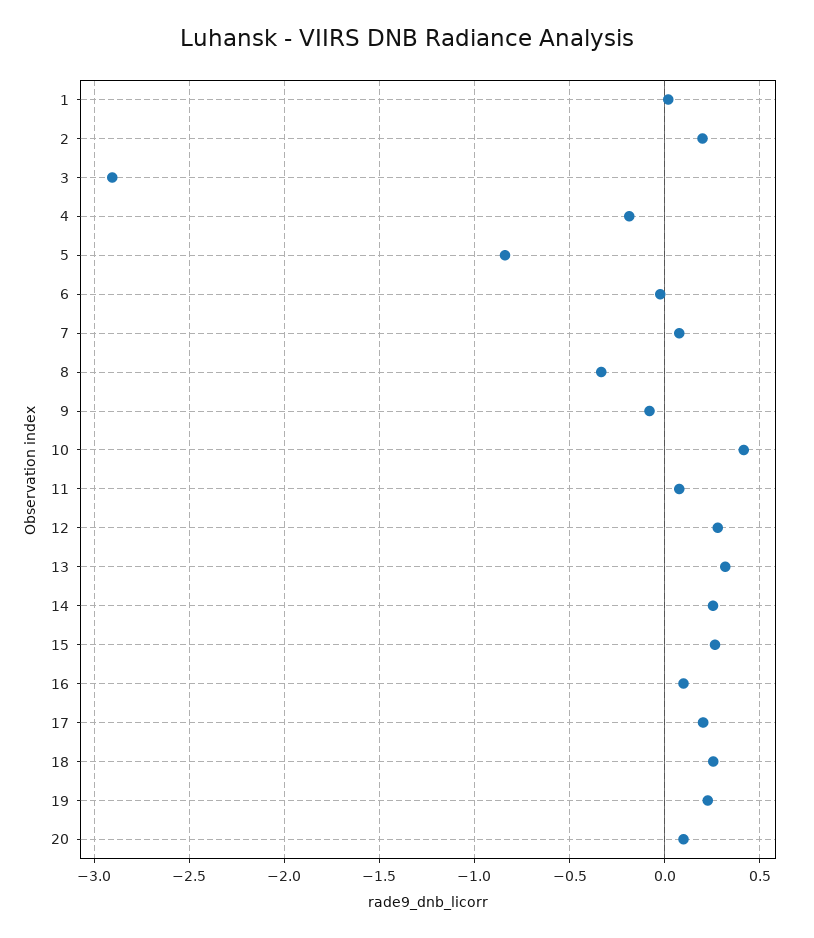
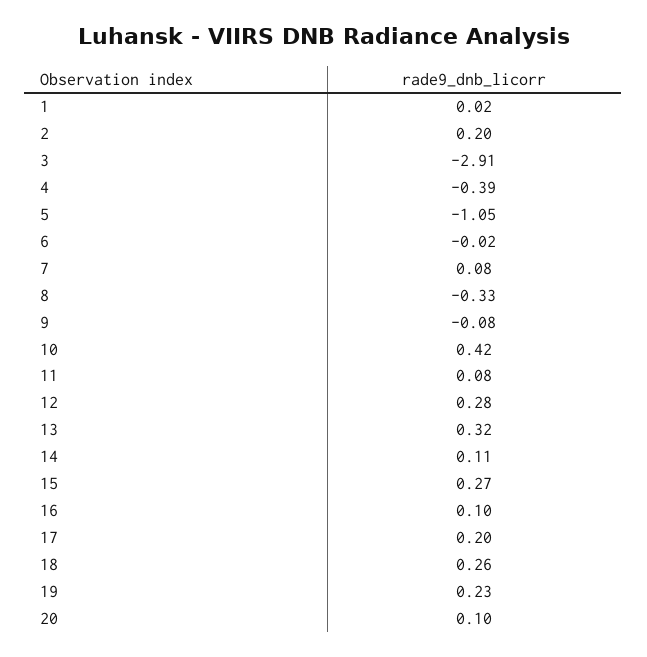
  {
    "1": 0.02,
    "2": 0.2,
    "3": -2.91,
-   "4": -0.2,
+   "4": -0.39,
-   "5": -0.85,
+   "5": -1.05,
    "6": -0.02,
    "7": 0.08,
    "8": -0.33,
    "9": -0.08,
    "10": 0.42,
    "11": 0.08,
    "12": 0.28,
    "13": 0.32,
-   "14": 0.25,
+   "14": 0.11,
    "15": 0.27,
    "16": 0.1,
    "17": 0.2,
    "18": 0.26,
    "19": 0.23,
    "20": 0.1
  }

